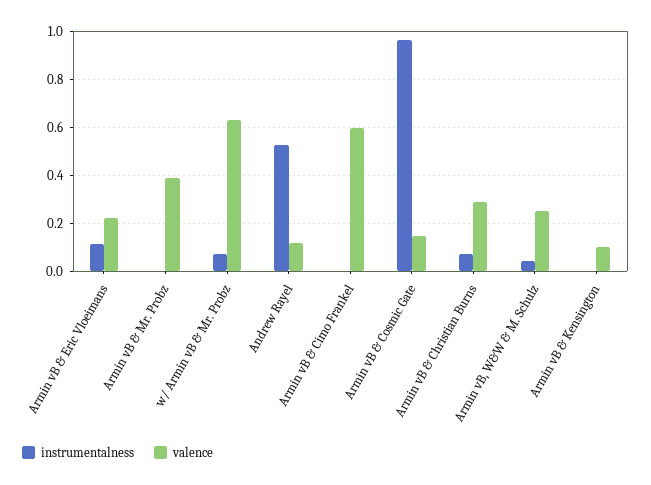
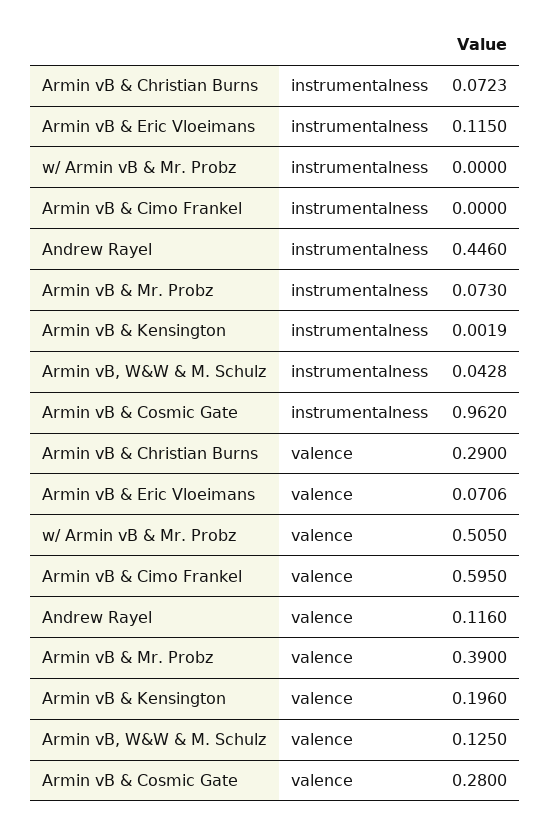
  {
    "instrumentalness": {
      "Armin vB & Eric Vloeimans": 0.115,
-     "Armin vB & Mr. Probz": 0,
+     "Armin vB & Mr. Probz": 0.073,
-     "w/ Armin vB & Mr. Probz": 0.075,
+     "w/ Armin vB & Mr. Probz": 0,
-     "Andrew Rayel": 0.525,
+     "Andrew Rayel": 0.446,
      "Armin vB & Cimo Frankel": 0,
      "Armin vB & Cosmic Gate": 0.962,
      "Armin vB & Christian Burns": 0.0723,
      "Armin vB, W&W & M. Schulz": 0.0428,
      "Armin vB & Kensington": 0.0019
    },
    "valence": {
-     "Armin vB & Eric Vloeimans": 0.225,
+     "Armin vB & Eric Vloeimans": 0.0706,
      "Armin vB & Mr. Probz": 0.39,
-     "w/ Armin vB & Mr. Probz": 0.625,
+     "w/ Armin vB & Mr. Probz": 0.505,
      "Andrew Rayel": 0.116,
      "Armin vB & Cimo Frankel": 0.595,
-     "Armin vB & Cosmic Gate": 0.15,
+     "Armin vB & Cosmic Gate": 0.28,
      "Armin vB & Christian Burns": 0.29,
-     "Armin vB, W&W & M. Schulz": 0.25,
+     "Armin vB, W&W & M. Schulz": 0.125,
-     "Armin vB & Kensington": 0.1
+     "Armin vB & Kensington": 0.196
    }
  }

